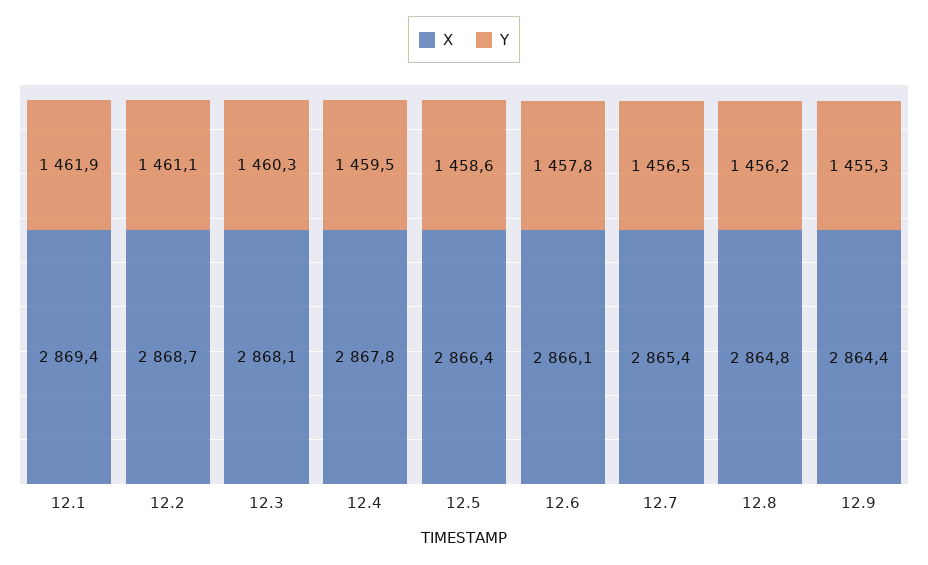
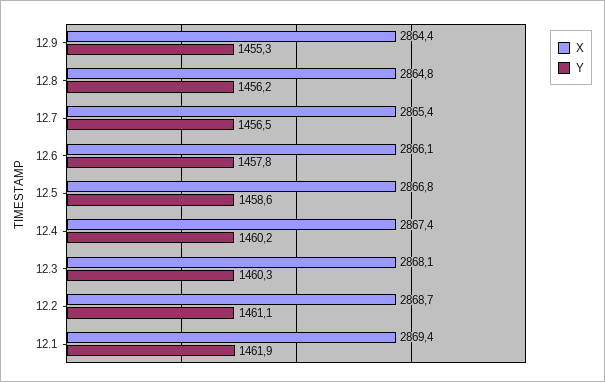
  {
    "X": {
      "12.1": 2869.4,
      "12.2": 2868.7,
      "12.3": 2868.1,
-     "12.4": 2867.8,
+     "12.4": 2867.4,
-     "12.5": 2866.4,
+     "12.5": 2866.8,
      "12.6": 2866.1,
      "12.7": 2865.4,
      "12.8": 2864.8,
      "12.9": 2864.4
    },
    "Y": {
      "12.1": 1461.9,
      "12.2": 1461.1,
      "12.3": 1460.3,
-     "12.4": 1459.5,
+     "12.4": 1460.2,
      "12.5": 1458.6,
      "12.6": 1457.8,
      "12.7": 1456.5,
      "12.8": 1456.2,
      "12.9": 1455.3
    }
  }

